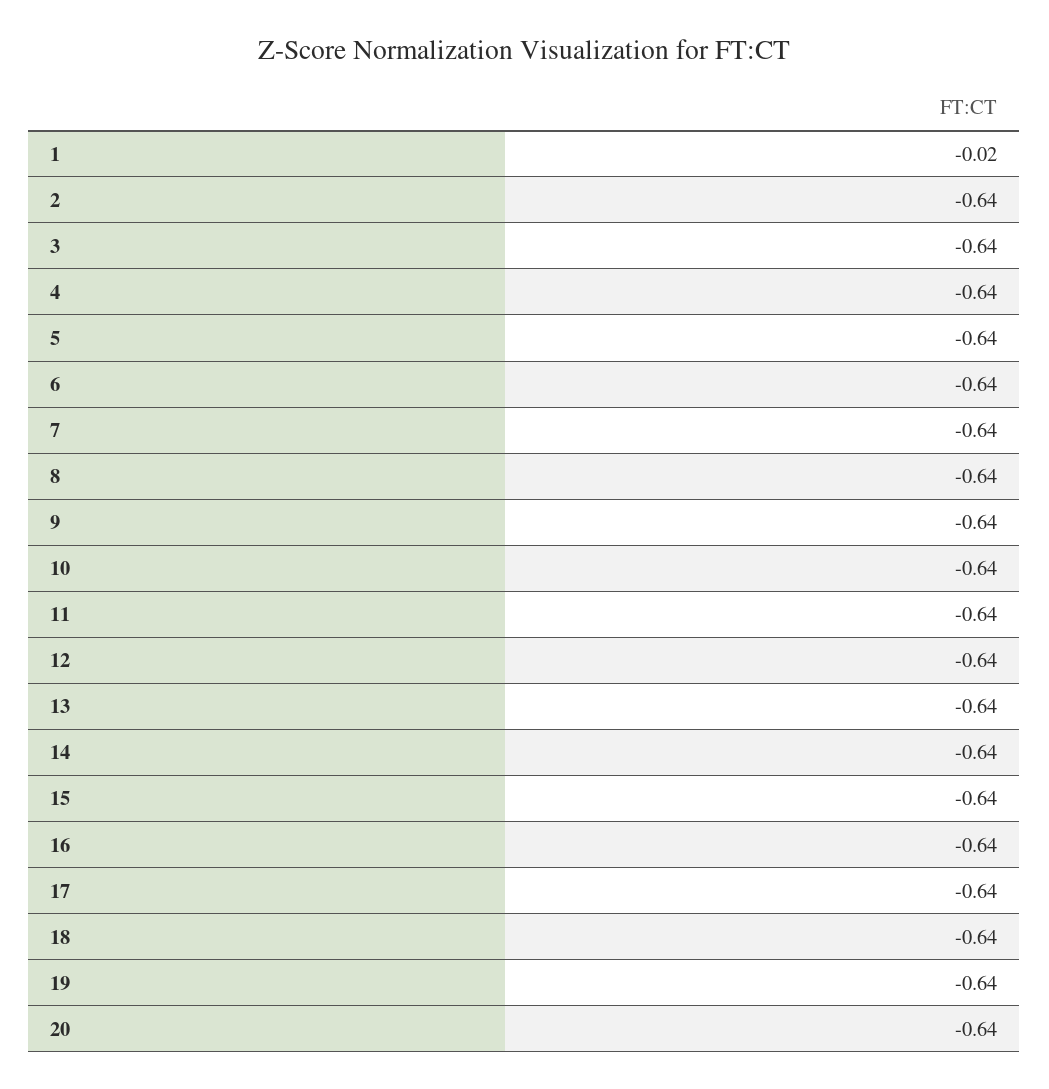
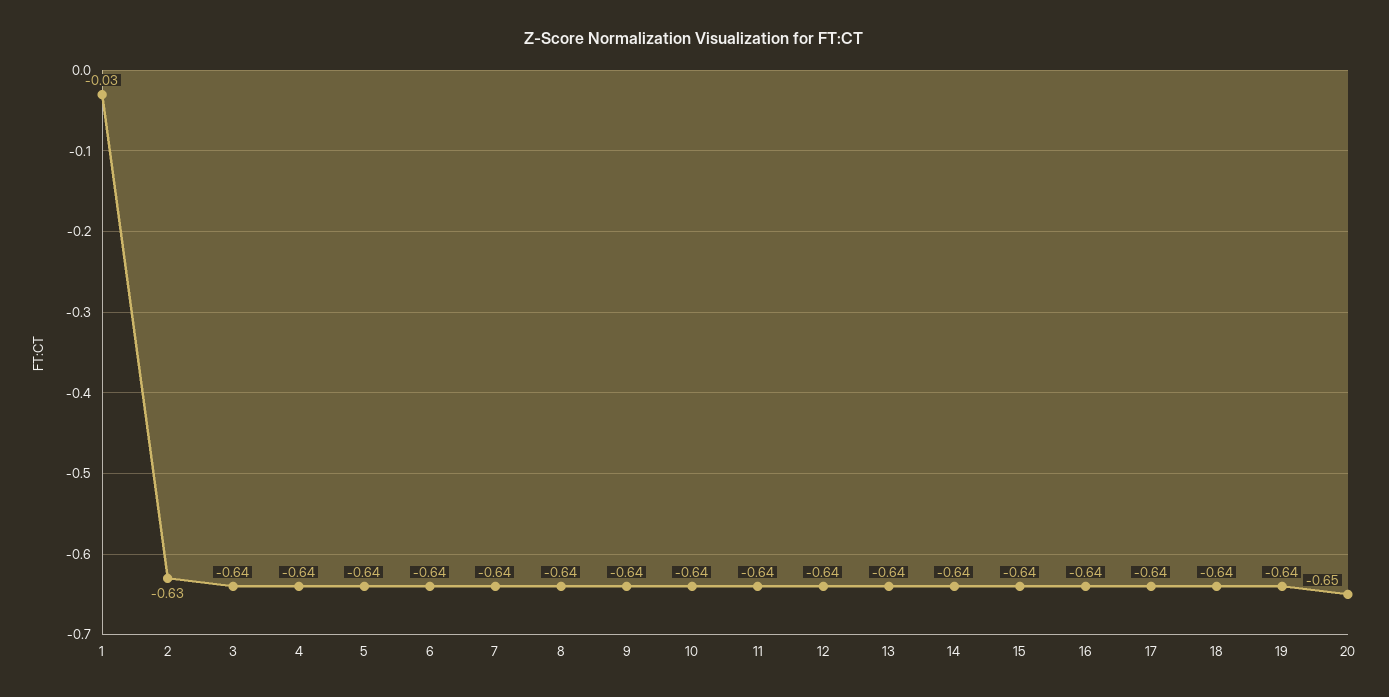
  {
-   "1": -0.02,
+   "1": -0.03,
-   "2": -0.64,
+   "2": -0.63,
    "3": -0.64,
    "4": -0.64,
    "5": -0.64,
    "6": -0.64,
    "7": -0.64,
    "8": -0.64,
    "9": -0.64,
    "10": -0.64,
    "11": -0.64,
    "12": -0.64,
    "13": -0.64,
    "14": -0.64,
    "15": -0.64,
    "16": -0.64,
    "17": -0.64,
    "18": -0.64,
    "19": -0.64,
-   "20": -0.64
+   "20": -0.65
  }

